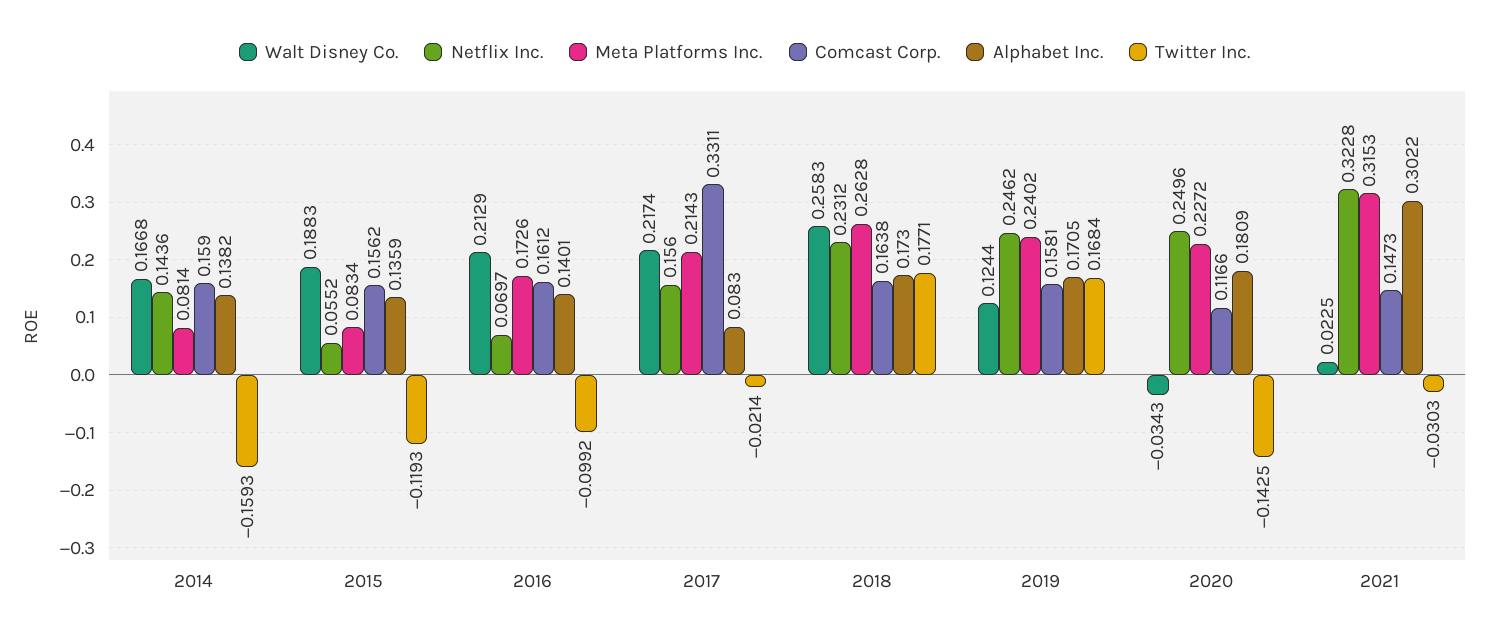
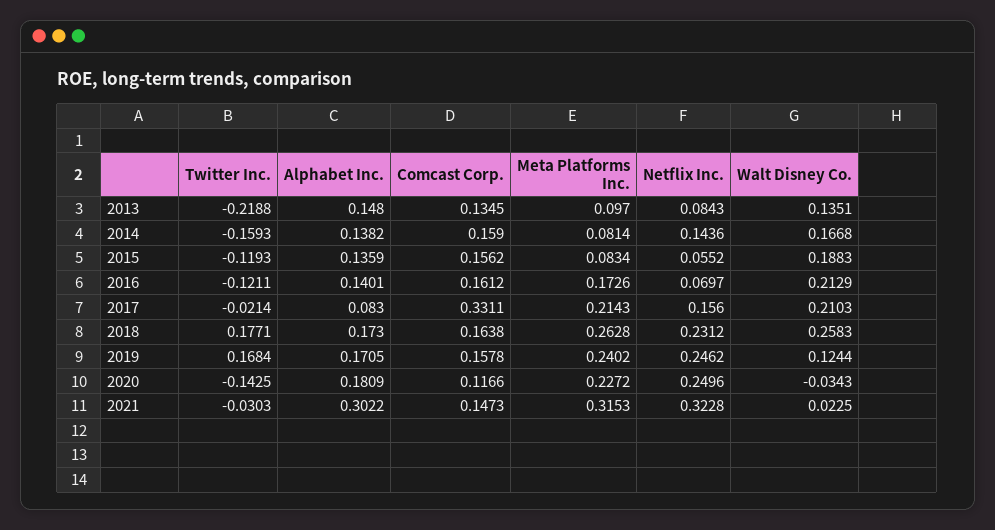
  {
    "Walt Disney Co.": {
      "2014": 0.1668,
      "2015": 0.1883,
      "2016": 0.2129,
-     "2017": 0.2174,
+     "2017": 0.2103,
      "2018": 0.2583,
      "2019": 0.1244,
      "2020": -0.0343,
-     "2021": 0.0225
+     "2021": 0.0225,
+     "2013": 0.1351
    },
    "Netflix Inc.": {
      "2014": 0.1436,
      "2015": 0.0552,
      "2016": 0.0697,
      "2017": 0.156,
      "2018": 0.2312,
      "2019": 0.2462,
      "2020": 0.2496,
-     "2021": 0.3228
+     "2021": 0.3228,
+     "2013": 0.0843
    },
    "Meta Platforms Inc.": {
      "2014": 0.0814,
      "2015": 0.0834,
      "2016": 0.1726,
      "2017": 0.2143,
      "2018": 0.2628,
      "2019": 0.2402,
      "2020": 0.2272,
-     "2021": 0.3153
+     "2021": 0.3153,
+     "2013": 0.097
    },
    "Comcast Corp.": {
      "2014": 0.159,
      "2015": 0.1562,
      "2016": 0.1612,
      "2017": 0.3311,
      "2018": 0.1638,
-     "2019": 0.1581,
+     "2019": 0.1578,
      "2020": 0.1166,
-     "2021": 0.1473
+     "2021": 0.1473,
+     "2013": 0.1345
    },
    "Alphabet Inc.": {
      "2014": 0.1382,
      "2015": 0.1359,
      "2016": 0.1401,
      "2017": 0.083,
      "2018": 0.173,
      "2019": 0.1705,
      "2020": 0.1809,
-     "2021": 0.3022
+     "2021": 0.3022,
+     "2013": 0.148
    },
    "Twitter Inc.": {
      "2014": -0.1593,
      "2015": -0.1193,
-     "2016": -0.0992,
+     "2016": -0.1211,
      "2017": -0.0214,
      "2018": 0.1771,
      "2019": 0.1684,
      "2020": -0.1425,
-     "2021": -0.0303
+     "2021": -0.0303,
+     "2013": -0.2188
    }
  }

